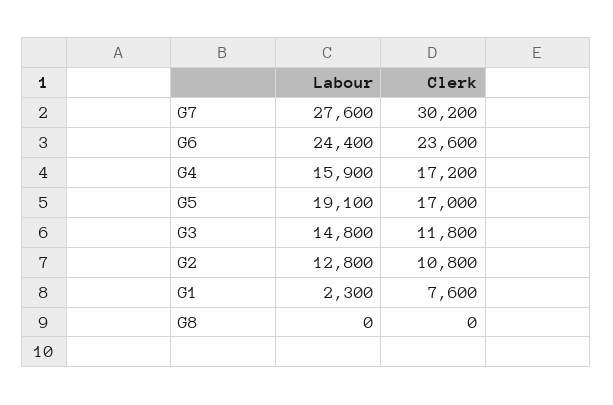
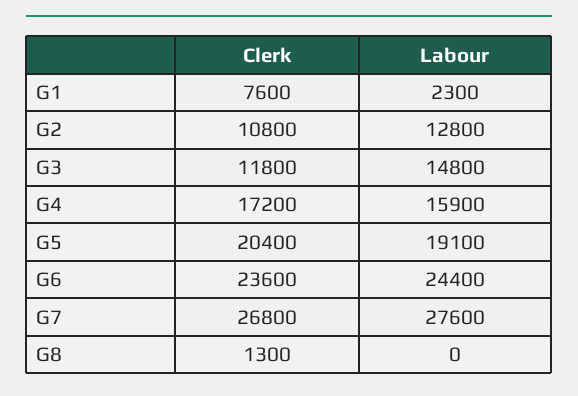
  {
    "Labour": {
      "G7": 27600,
      "G6": 24400,
      "G4": 15900,
      "G5": 19100,
      "G3": 14800,
      "G2": 12800,
      "G1": 2300,
      "G8": 0
    },
    "Clerk": {
-     "G7": 30200,
+     "G7": 26800,
      "G6": 23600,
      "G4": 17200,
-     "G5": 17000,
+     "G5": 20400,
      "G3": 11800,
      "G2": 10800,
      "G1": 7600,
-     "G8": 0
+     "G8": 1300
    }
  }

